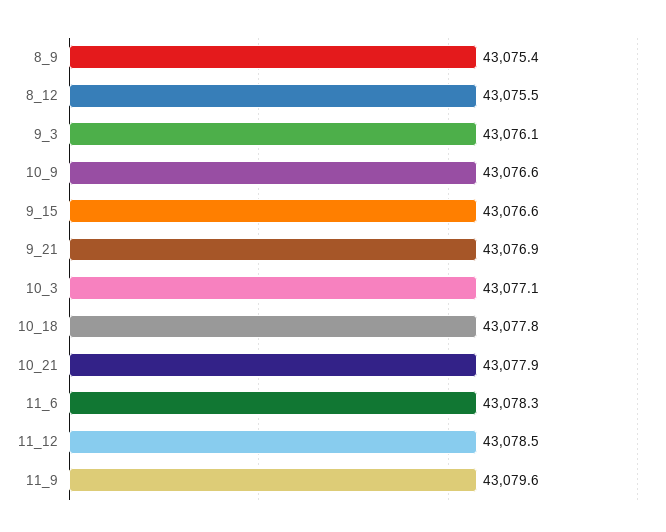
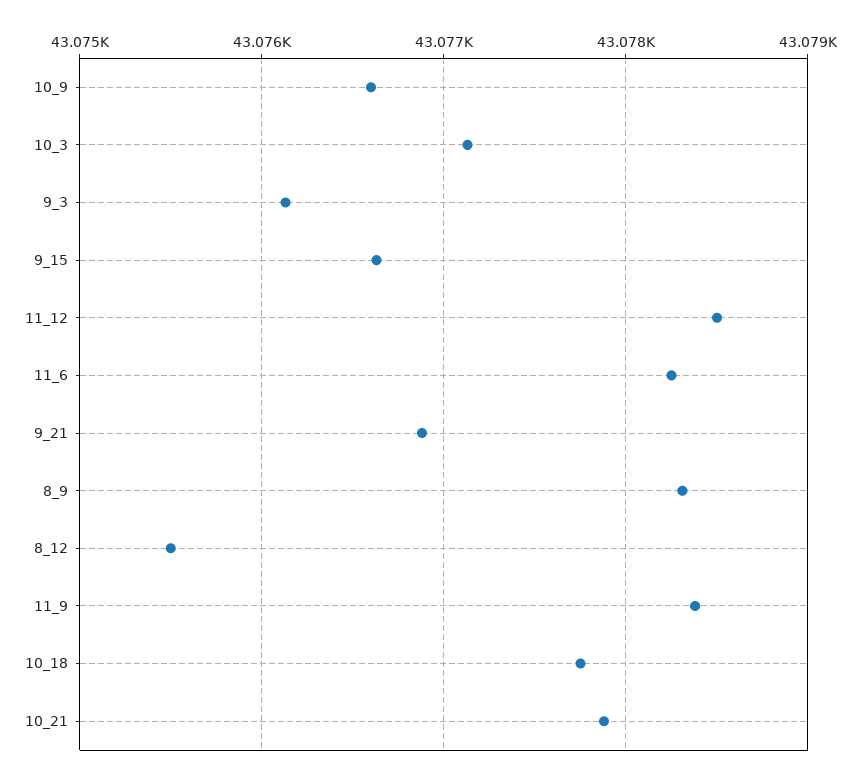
  {
-   "8_9": 43075.4,
+   "8_9": 43078.3,
    "8_12": 43075.5,
    "9_3": 43076.1,
    "10_9": 43076.6,
    "9_15": 43076.6,
    "9_21": 43076.9,
    "10_3": 43077.1,
    "10_18": 43077.8,
    "10_21": 43077.9,
    "11_6": 43078.3,
    "11_12": 43078.5,
-   "11_9": 43079.6
+   "11_9": 43078.4
  }

